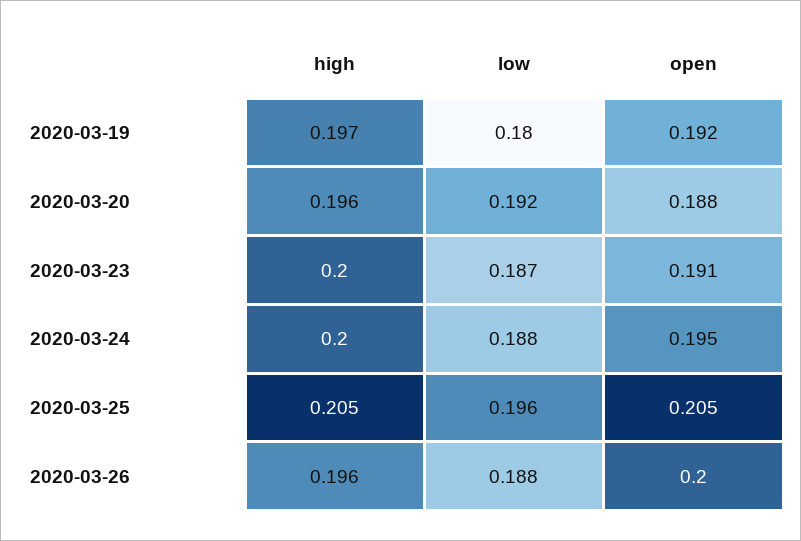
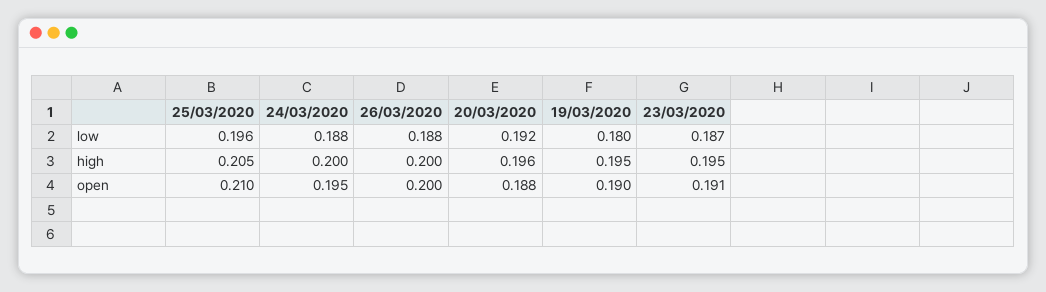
  {
    "high": {
-     "2020-03-19": 0.197,
+     "2020-03-19": 0.195,
      "2020-03-20": 0.196,
-     "2020-03-23": 0.2,
+     "2020-03-23": 0.195,
      "2020-03-24": 0.2,
      "2020-03-25": 0.205,
-     "2020-03-26": 0.196
+     "2020-03-26": 0.2
    },
    "low": {
      "2020-03-19": 0.18,
      "2020-03-20": 0.192,
      "2020-03-23": 0.187,
      "2020-03-24": 0.188,
      "2020-03-25": 0.196,
      "2020-03-26": 0.188
    },
    "open": {
-     "2020-03-19": 0.192,
+     "2020-03-19": 0.19,
      "2020-03-20": 0.188,
      "2020-03-23": 0.191,
      "2020-03-24": 0.195,
-     "2020-03-25": 0.205,
+     "2020-03-25": 0.21,
      "2020-03-26": 0.2
    }
  }

